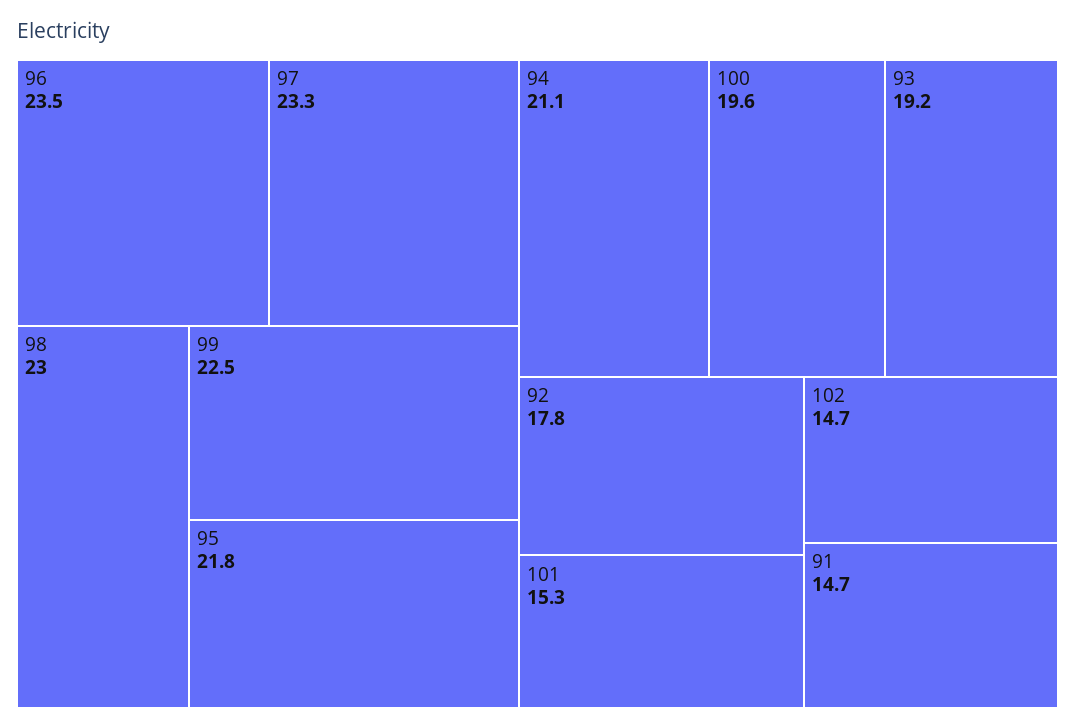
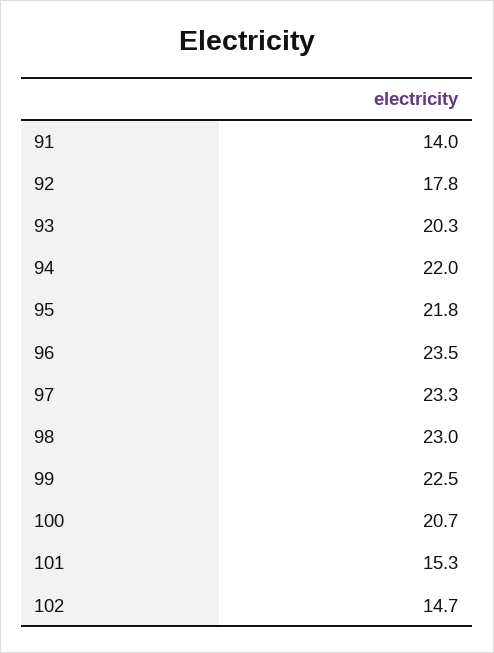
  {
    "96": 23.5,
    "97": 23.3,
    "98": 23,
    "99": 22.5,
    "95": 21.8,
-   "94": 21.1,
+   "94": 22,
-   "100": 19.6,
+   "100": 20.7,
-   "93": 19.2,
+   "93": 20.3,
    "92": 17.8,
    "101": 15.3,
    "102": 14.7,
-   "91": 14.7
+   "91": 14
  }

